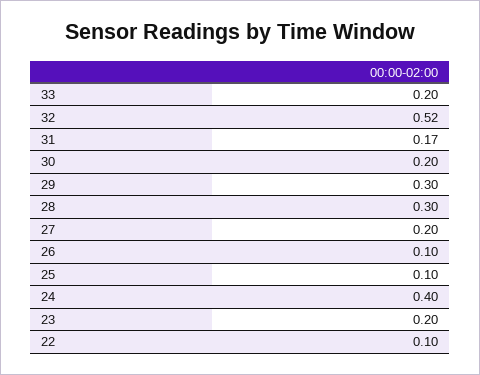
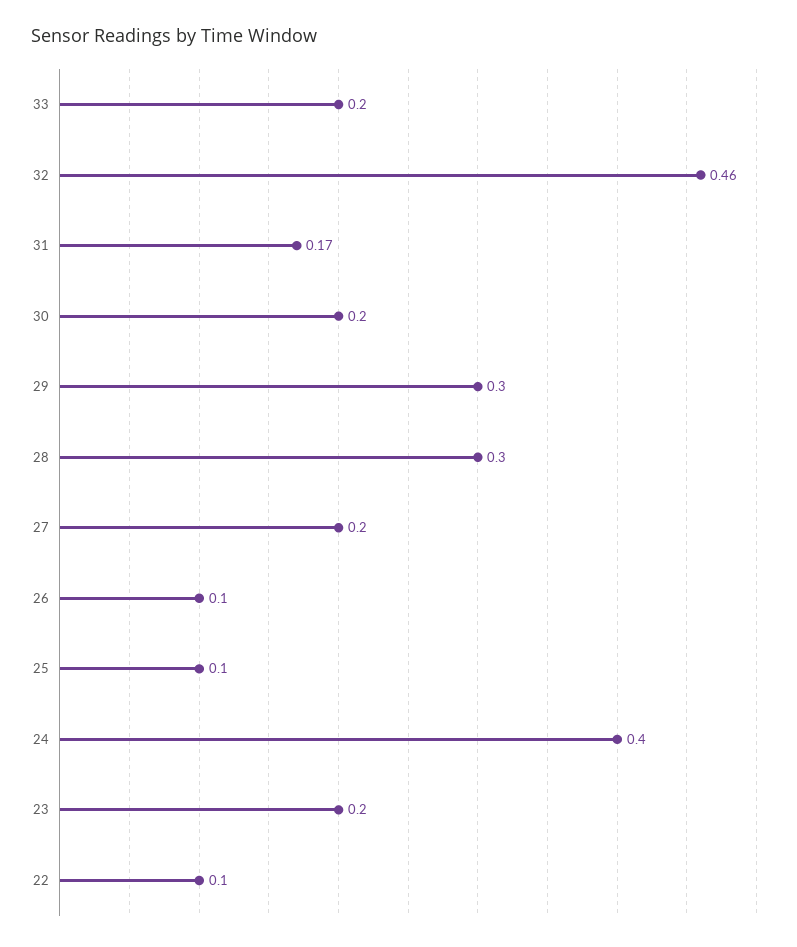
  {
    "33": 0.2,
-   "32": 0.52,
+   "32": 0.46,
    "31": 0.17,
    "30": 0.2,
    "29": 0.3,
    "28": 0.3,
    "27": 0.2,
    "26": 0.1,
    "25": 0.1,
    "24": 0.4,
    "23": 0.2,
    "22": 0.1
  }

